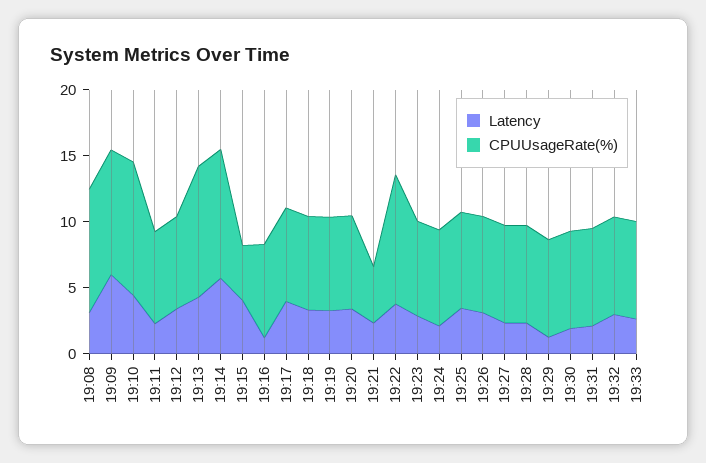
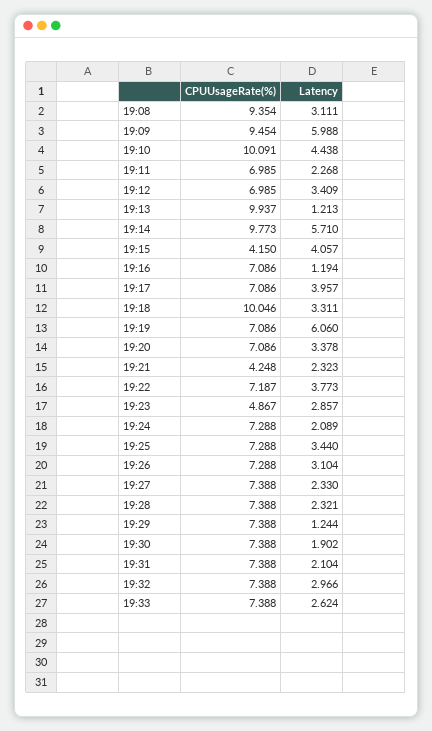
  {
    "Latency": {
      "19:08": 3.111,
      "19:09": 5.988,
      "19:10": 4.438,
      "19:11": 2.268,
      "19:12": 3.409,
-     "19:13": 4,
+     "19:13": 1.213,
      "19:14": 5.71,
      "19:15": 4.057,
      "19:16": 1.194,
      "19:17": 3.957,
      "19:18": 3.311,
-     "19:19": 3,
+     "19:19": 6.06,
      "19:20": 3.378,
      "19:21": 2.323,
      "19:22": 3.773,
      "19:23": 2.857,
      "19:24": 2.089,
      "19:25": 3.44,
      "19:26": 3.104,
      "19:27": 2.33,
      "19:28": 2.321,
      "19:29": 1.244,
      "19:30": 1.902,
      "19:31": 2.104,
      "19:32": 2.966,
      "19:33": 2.624
    },
    "CPUUsageRate(%)": {
      "19:08": 9.354,
      "19:09": 9.454,
      "19:10": 10.091,
      "19:11": 6.985,
      "19:12": 6.985,
      "19:13": 9.937,
      "19:14": 9.773,
      "19:15": 4.15,
      "19:16": 7.086,
      "19:17": 7.086,
-     "19:18": 7,
+     "19:18": 10.046,
      "19:19": 7.086,
      "19:20": 7.086,
      "19:21": 4.248,
-     "19:22": 10,
+     "19:22": 7.187,
-     "19:23": 7,
+     "19:23": 4.867,
      "19:24": 7.288,
      "19:25": 7.288,
      "19:26": 7.288,
      "19:27": 7.388,
      "19:28": 7.388,
      "19:29": 7.388,
      "19:30": 7.388,
      "19:31": 7.388,
      "19:32": 7.388,
      "19:33": 7.388
    }
  }

